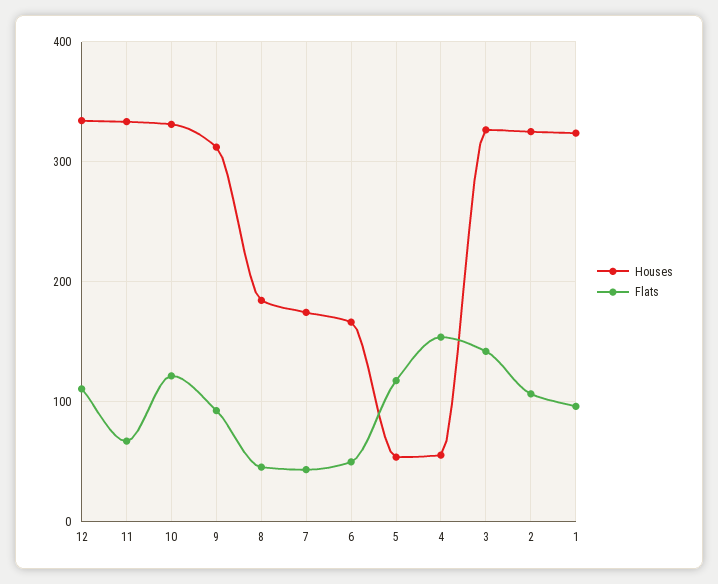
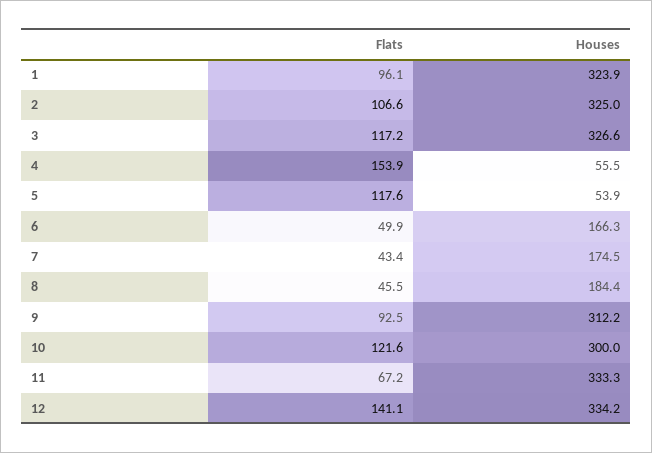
  {
    "Houses": {
      "12": 334.2,
      "11": 333.3,
-     "10": 330,
+     "10": 300,
      "9": 312.2,
      "8": 184.4,
      "7": 174.5,
      "6": 166.3,
      "5": 53.9,
      "4": 55.5,
      "3": 326.6,
      "2": 325,
      "1": 323.9
    },
    "Flats": {
-     "12": 110,
+     "12": 141.1,
      "11": 67.2,
      "10": 121.6,
      "9": 92.5,
      "8": 45.5,
      "7": 43.4,
      "6": 49.9,
      "5": 117.6,
      "4": 153.9,
-     "3": 140,
+     "3": 117.2,
      "2": 106.6,
      "1": 96.1
    }
  }

